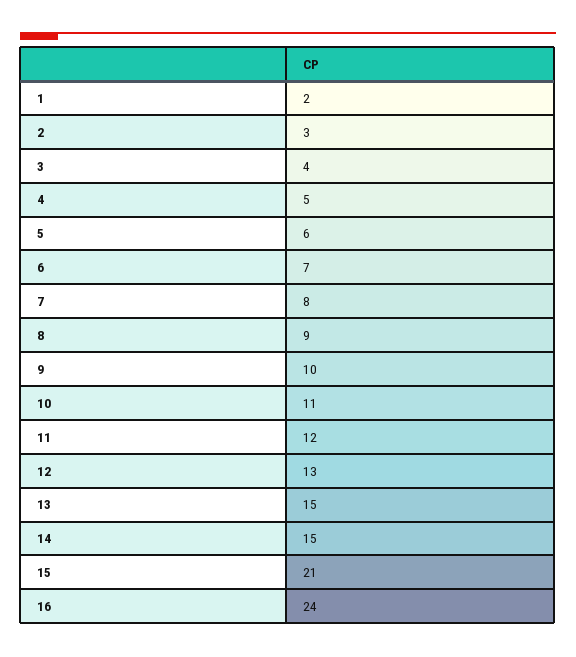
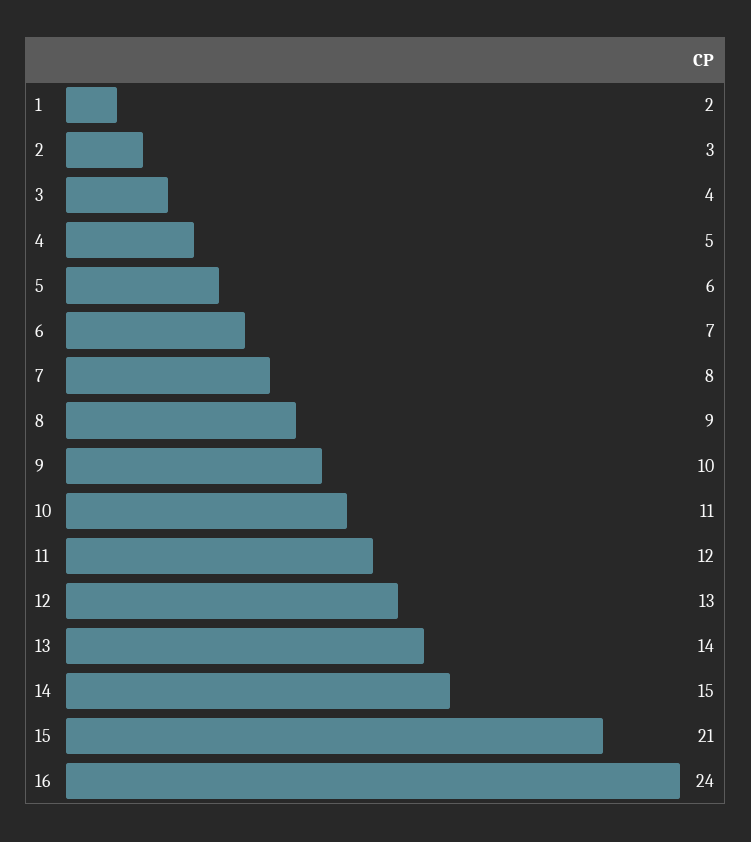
  {
    "1": 2,
    "2": 3,
    "3": 4,
    "4": 5,
    "5": 6,
    "6": 7,
    "7": 8,
    "8": 9,
    "9": 10,
    "10": 11,
    "11": 12,
    "12": 13,
-   "13": 15,
+   "13": 14,
    "14": 15,
    "15": 21,
    "16": 24
  }

